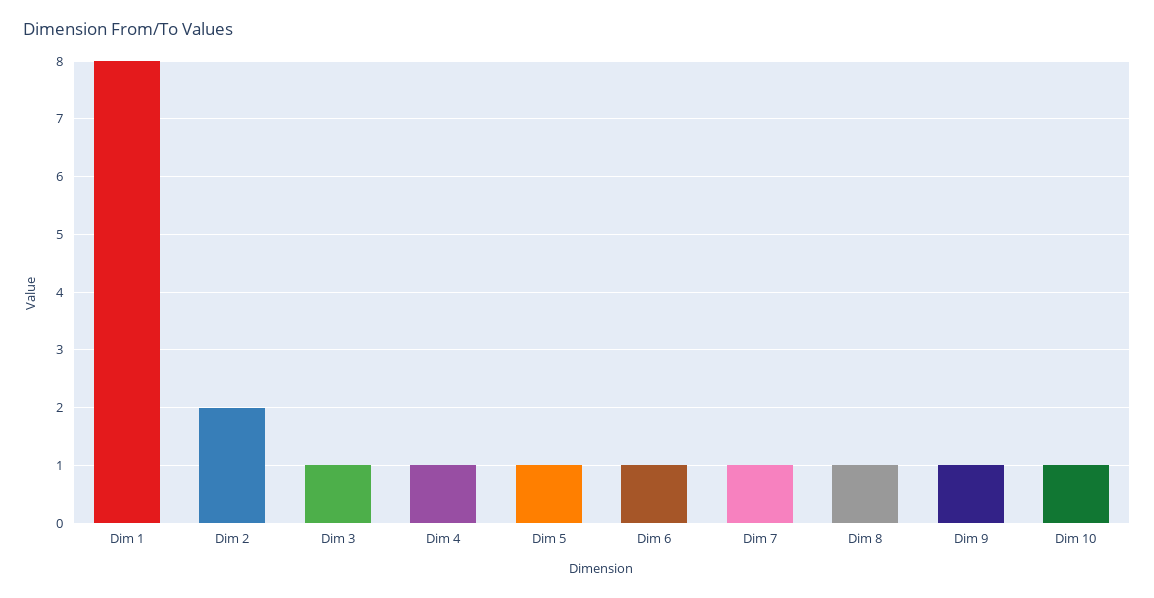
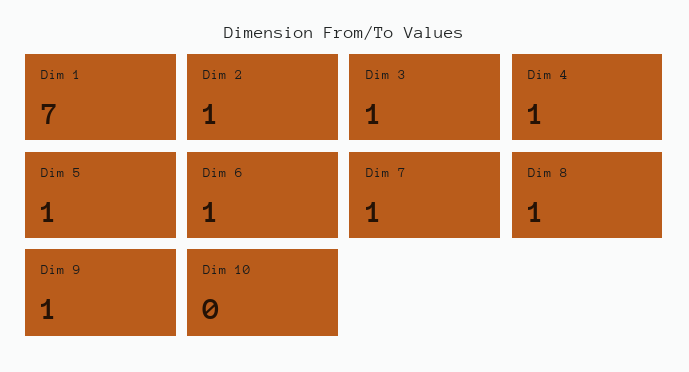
  {
-   "Dim 1": 8,
+   "Dim 1": 7,
-   "Dim 2": 2,
+   "Dim 2": 1,
    "Dim 3": 1,
    "Dim 4": 1,
    "Dim 5": 1,
    "Dim 6": 1,
    "Dim 7": 1,
    "Dim 8": 1,
    "Dim 9": 1,
-   "Dim 10": 1
+   "Dim 10": 0
  }

